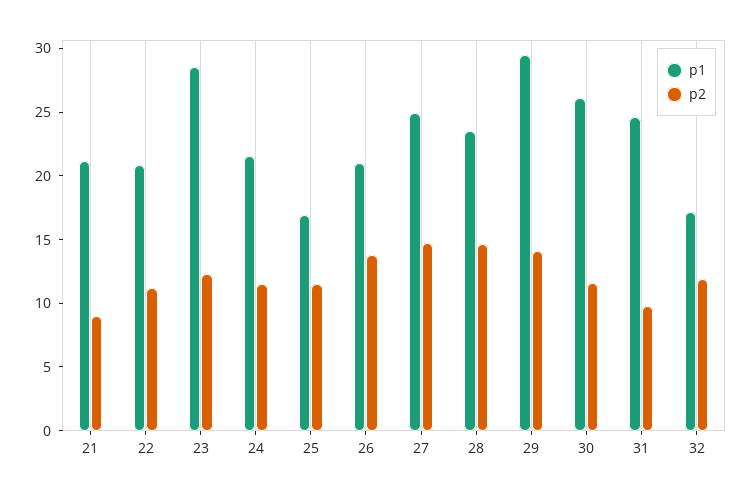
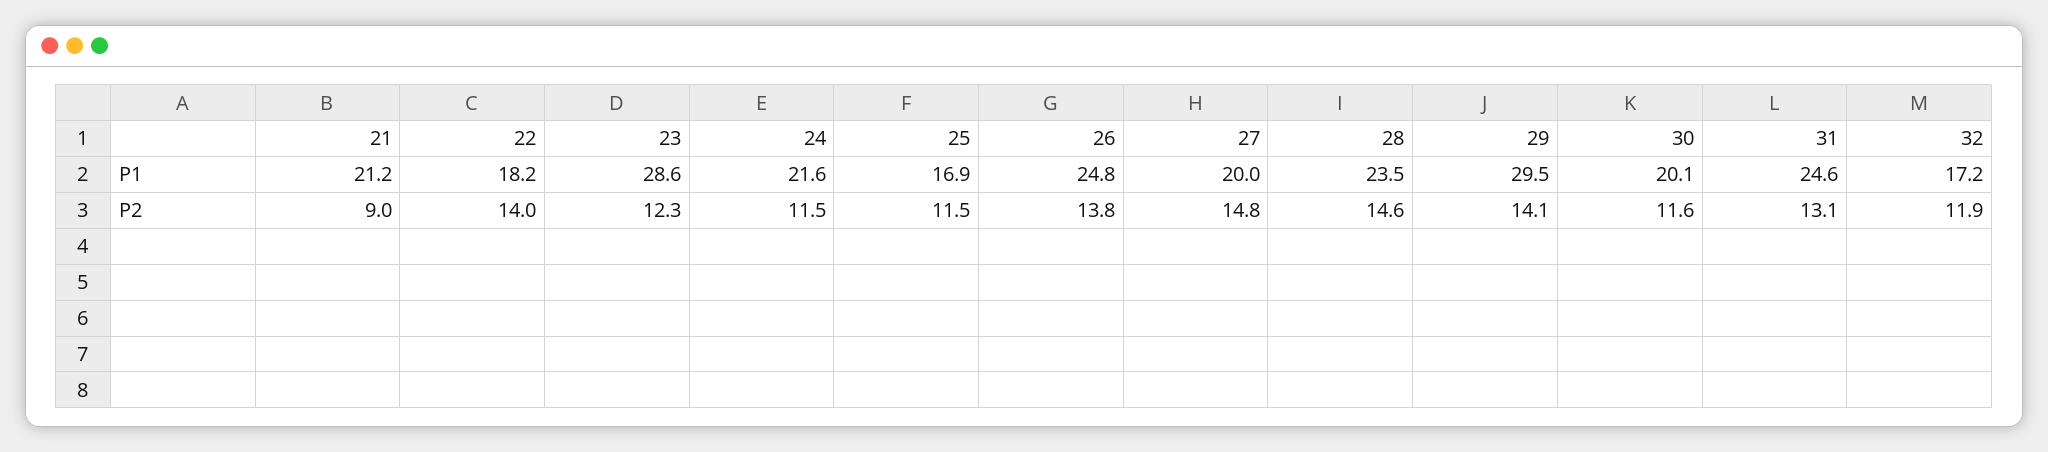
  {
    "p1": {
      "21": 21.2,
-     "22": 21,
+     "22": 18.2,
      "23": 28.6,
      "24": 21.6,
      "25": 16.9,
-     "26": 21,
+     "26": 24.8,
-     "27": 25,
+     "27": 20,
      "28": 23.5,
      "29": 29.5,
-     "30": 26,
+     "30": 20.1,
      "31": 24.6,
      "32": 17.2
    },
    "p2": {
      "21": 9,
-     "22": 11,
+     "22": 14,
      "23": 12.3,
      "24": 11.5,
      "25": 11.5,
      "26": 13.8,
      "27": 14.8,
      "28": 14.6,
      "29": 14.1,
      "30": 11.6,
-     "31": 10,
+     "31": 13.1,
      "32": 11.9
    }
  }

